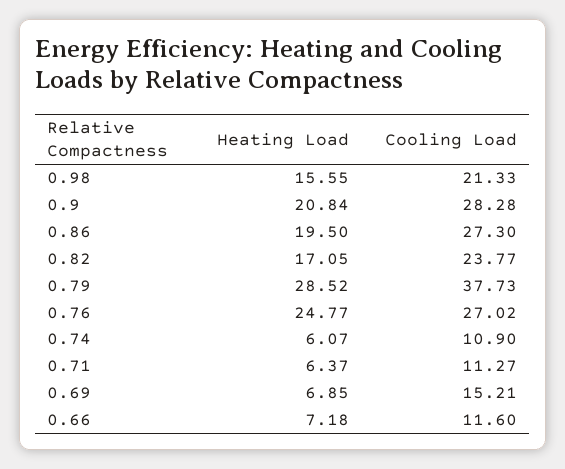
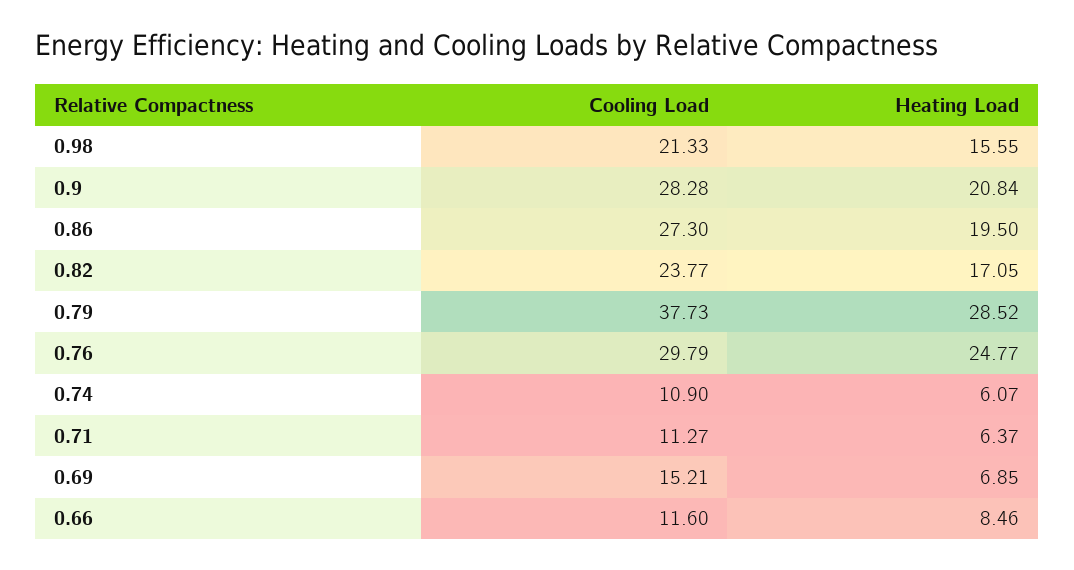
  {
    "Heating Load": {
      "0.98": 15.55,
      "0.9": 20.84,
      "0.86": 19.5,
      "0.82": 17.05,
      "0.79": 28.52,
      "0.76": 24.77,
      "0.74": 6.07,
      "0.71": 6.37,
      "0.69": 6.85,
-     "0.66": 7.18
+     "0.66": 8.46
    },
    "Cooling Load": {
      "0.98": 21.33,
      "0.9": 28.28,
      "0.86": 27.3,
      "0.82": 23.77,
      "0.79": 37.73,
-     "0.76": 27.02,
+     "0.76": 29.79,
      "0.74": 10.9,
      "0.71": 11.27,
      "0.69": 15.21,
      "0.66": 11.6
    }
  }

